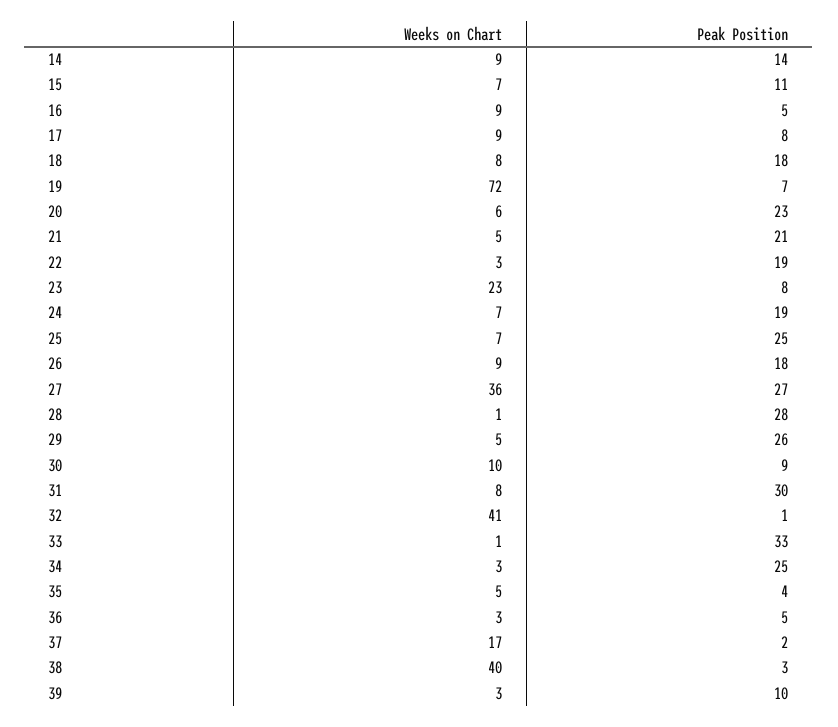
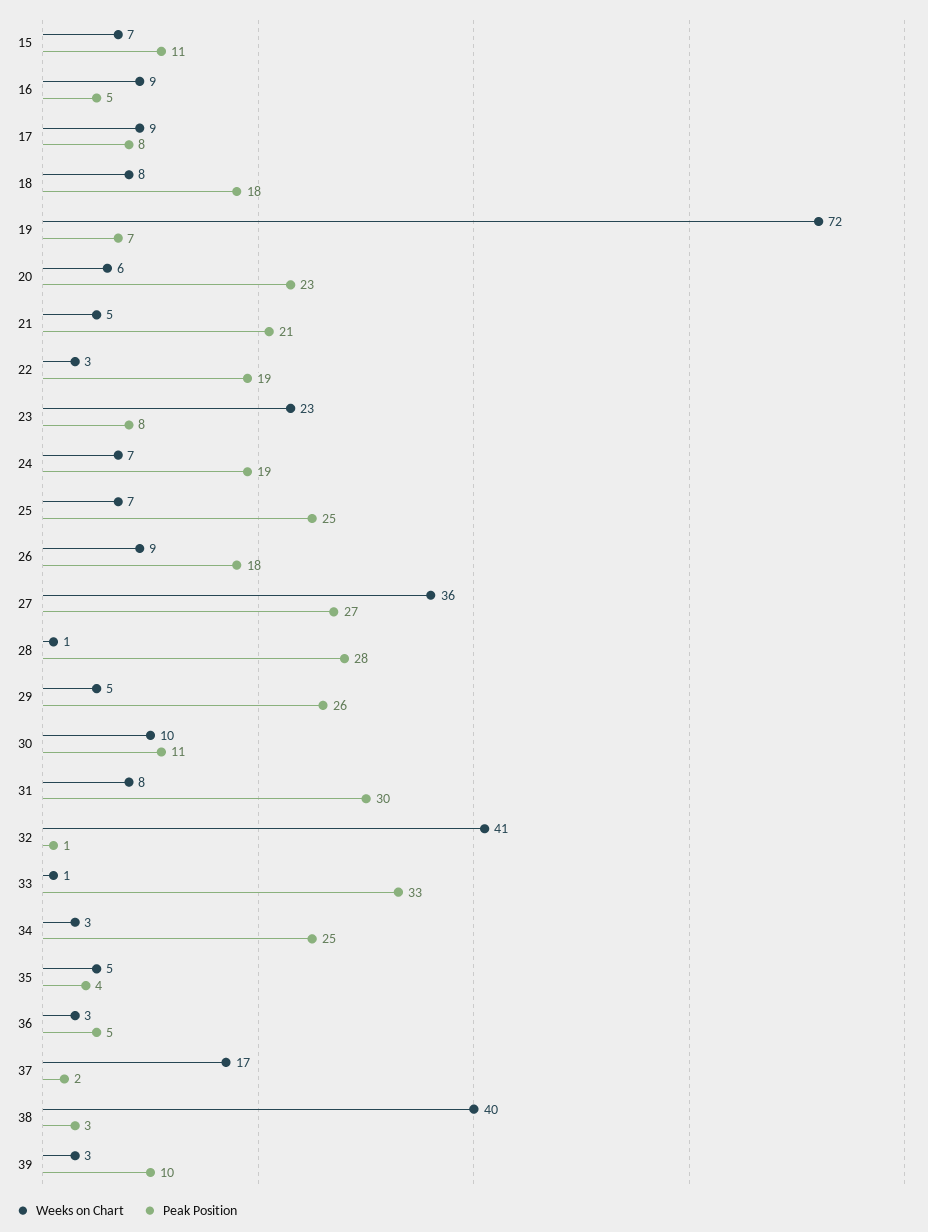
  {
    "Weeks on Chart": {
-     "14": 9,
      "15": 7,
      "16": 9,
      "17": 9,
      "18": 8,
      "19": 72,
      "20": 6,
      "21": 5,
      "22": 3,
      "23": 23,
      "24": 7,
      "25": 7,
      "26": 9,
      "27": 36,
      "28": 1,
      "29": 5,
      "30": 10,
      "31": 8,
      "32": 41,
      "33": 1,
      "34": 3,
      "35": 5,
      "36": 3,
      "37": 17,
      "38": 40,
      "39": 3
    },
    "Peak Position": {
-     "14": 14,
      "15": 11,
      "16": 5,
      "17": 8,
      "18": 18,
      "19": 7,
      "20": 23,
      "21": 21,
      "22": 19,
      "23": 8,
      "24": 19,
      "25": 25,
      "26": 18,
      "27": 27,
      "28": 28,
      "29": 26,
-     "30": 9,
+     "30": 11,
      "31": 30,
      "32": 1,
      "33": 33,
      "34": 25,
      "35": 4,
      "36": 5,
      "37": 2,
      "38": 3,
      "39": 10
    }
  }

